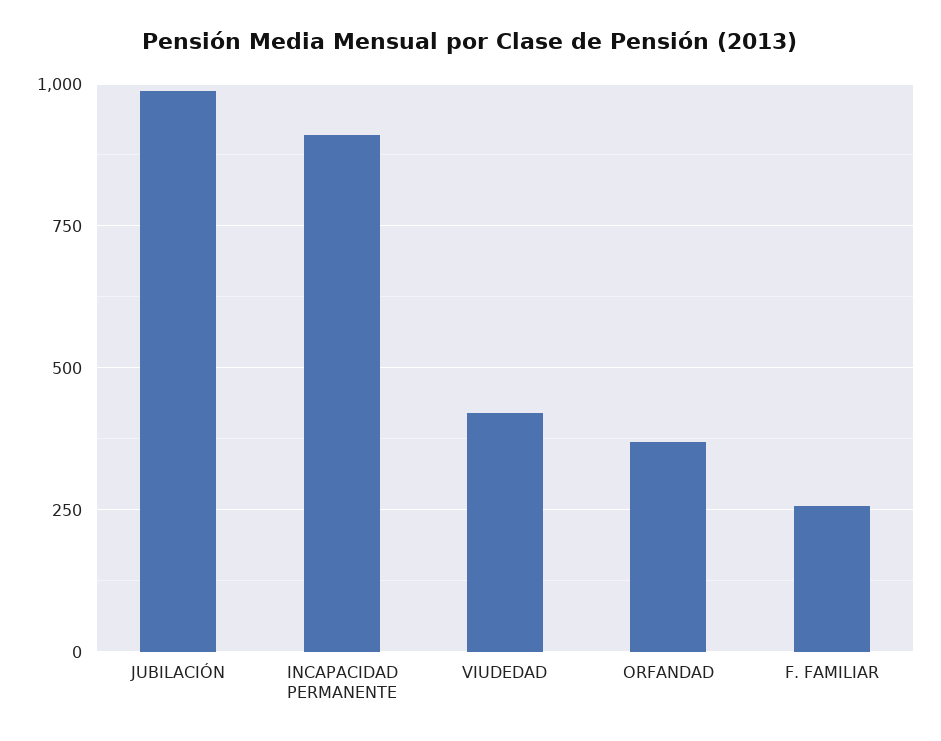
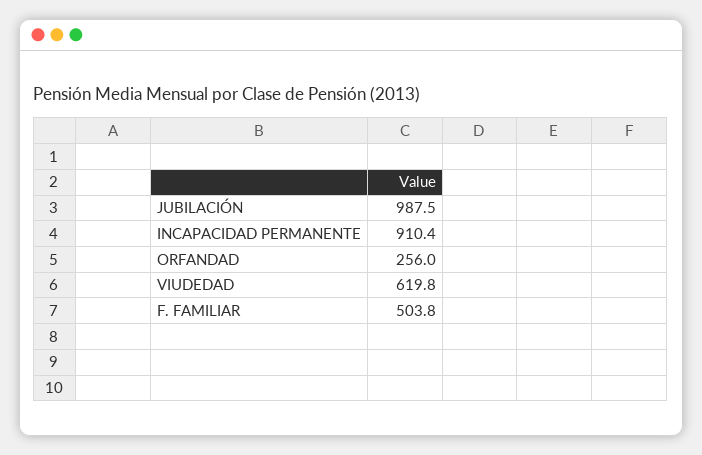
  {
    "JUBILACIÓN": 987.5,
    "INCAPACIDAD PERMANENTE": 910.4,
-   "VIUDEDAD": 425,
+   "VIUDEDAD": 619.8,
-   "ORFANDAD": 375,
+   "ORFANDAD": 256,
-   "F. FAMILIAR": 250
+   "F. FAMILIAR": 503.8
  }

